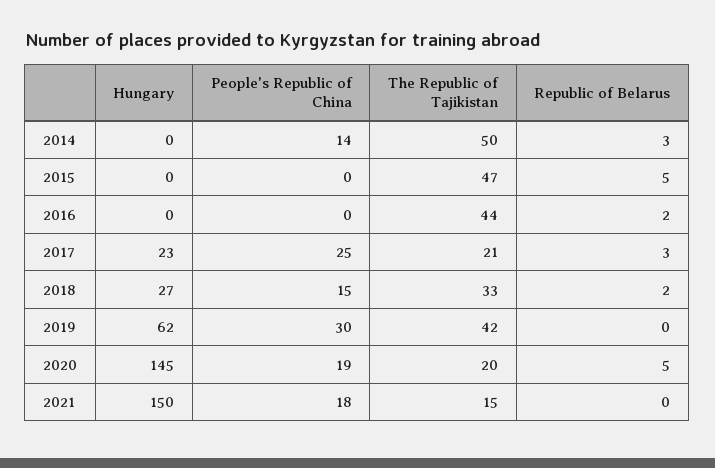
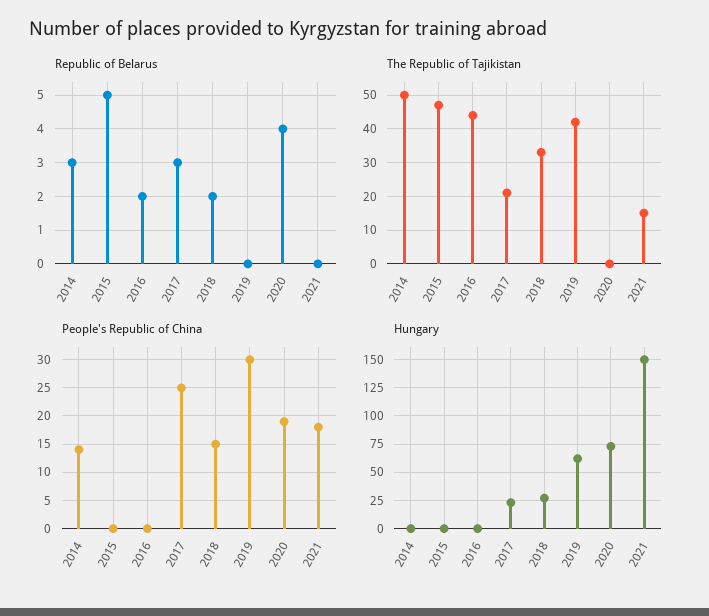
  {
    "Hungary": {
      "2014": 0,
      "2015": 0,
      "2016": 0,
      "2017": 23,
      "2018": 27,
      "2019": 62,
-     "2020": 145,
+     "2020": 75,
      "2021": 150
    },
    "People's Republic of China": {
      "2014": 14,
      "2015": 0,
      "2016": 0,
      "2017": 25,
      "2018": 15,
      "2019": 30,
      "2020": 19,
      "2021": 18
    },
    "The Republic of Tajikistan": {
      "2014": 50,
      "2015": 47,
      "2016": 44,
      "2017": 21,
      "2018": 33,
      "2019": 42,
-     "2020": 20,
+     "2020": 0,
      "2021": 15
    },
    "Republic of Belarus": {
      "2014": 3,
      "2015": 5,
      "2016": 2,
      "2017": 3,
      "2018": 2,
      "2019": 0,
-     "2020": 5,
+     "2020": 4,
      "2021": 0
    }
  }

